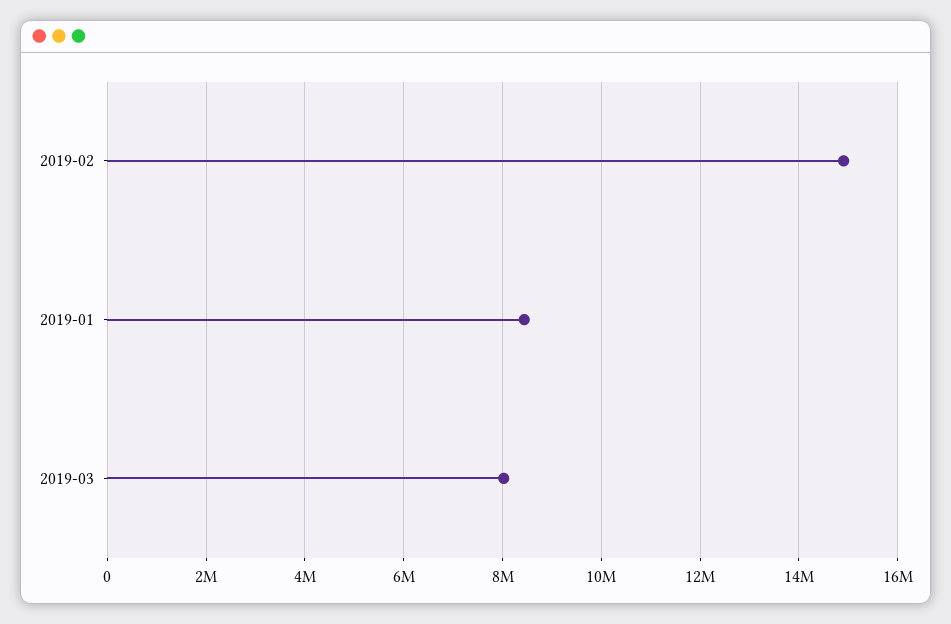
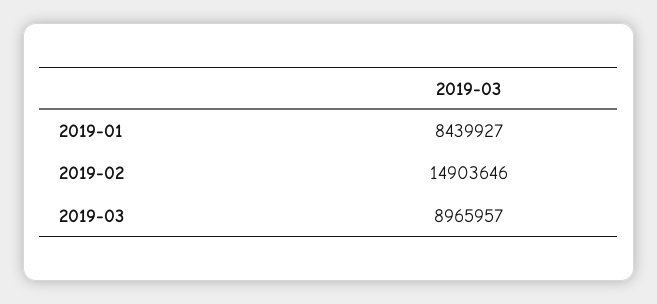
  {
    "2019-02": 14903646,
    "2019-01": 8439927,
-   "2019-03": 8000000
+   "2019-03": 8965957
  }

